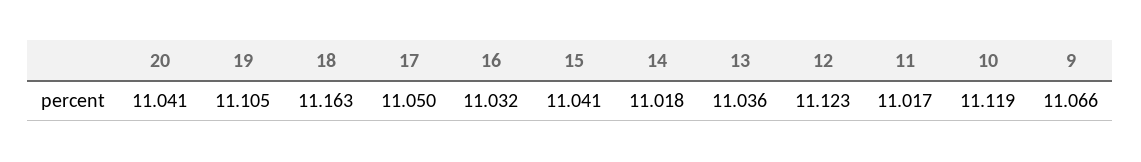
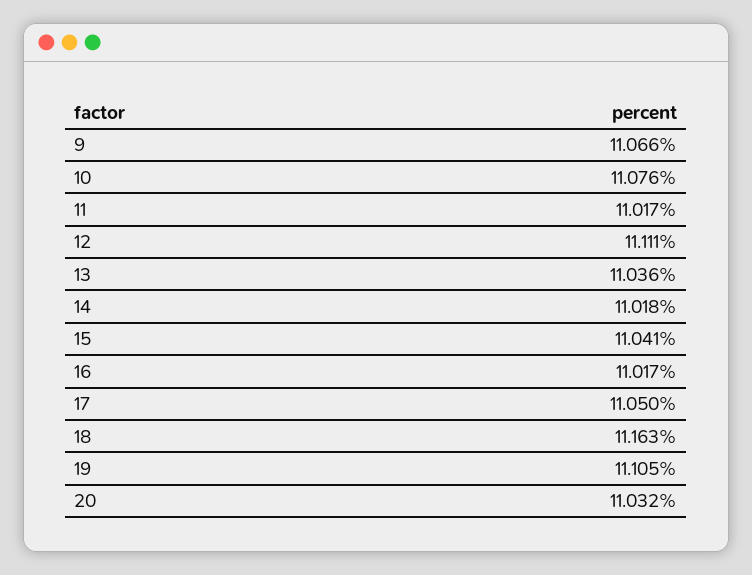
  {
-   "20": 11.041,
+   "20": 11.032,
    "19": 11.105,
    "18": 11.163,
    "17": 11.05,
-   "16": 11.032,
+   "16": 11.017,
    "15": 11.041,
    "14": 11.018,
    "13": 11.036,
-   "12": 11.123,
+   "12": 11.111,
    "11": 11.017,
-   "10": 11.119,
+   "10": 11.076,
    "9": 11.066
  }

